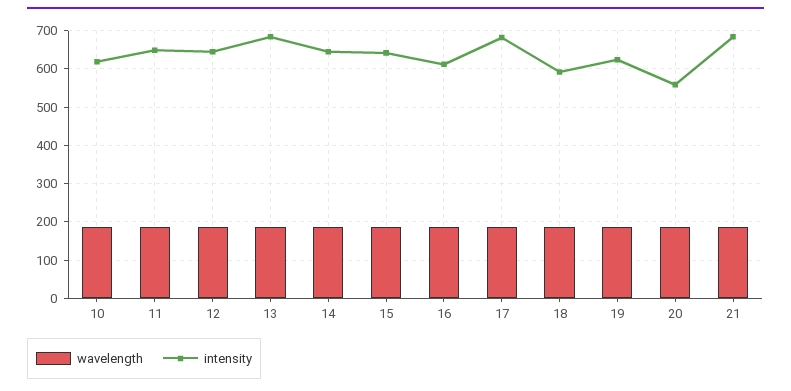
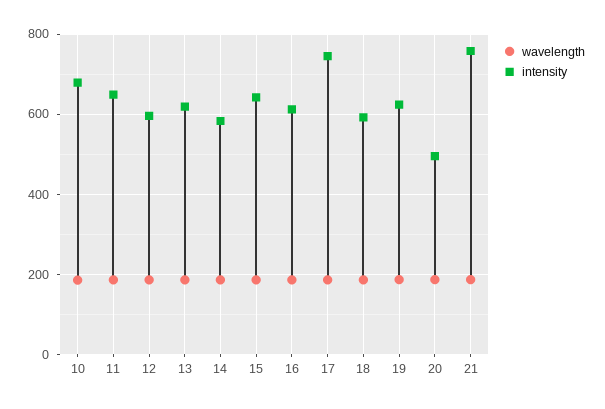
  {
    "wavelength": {
      "10": 180,
      "11": 180,
      "12": 180,
      "13": 180,
      "14": 180,
      "15": 180,
      "16": 180,
      "17": 180,
      "18": 180,
      "19": 180,
      "20": 180,
      "21": 180
    },
    "intensity": {
-     "10": 620,
+     "10": 680,
      "11": 640,
-     "12": 640,
+     "12": 600,
-     "13": 680,
+     "13": 620,
-     "14": 640,
+     "14": 580,
      "15": 640,
      "16": 620,
-     "17": 680,
+     "17": 740,
      "18": 600,
      "19": 620,
-     "20": 560,
+     "20": 500,
-     "21": 680
+     "21": 760
    }
  }

